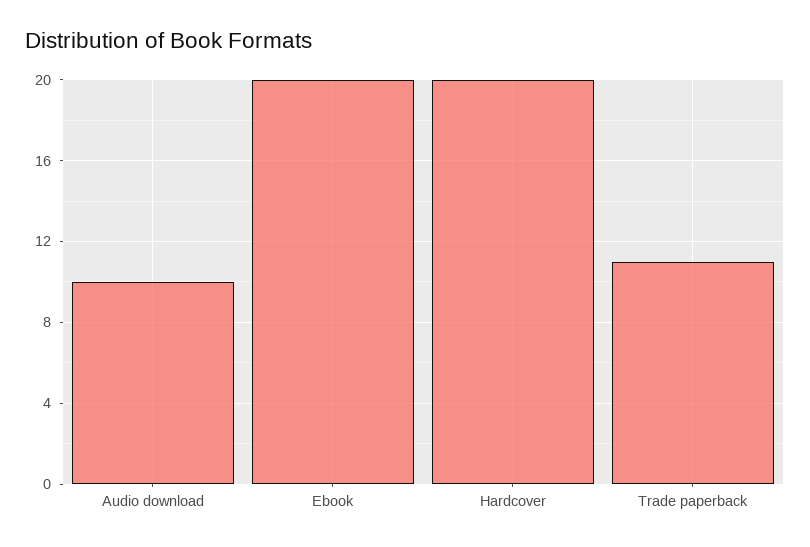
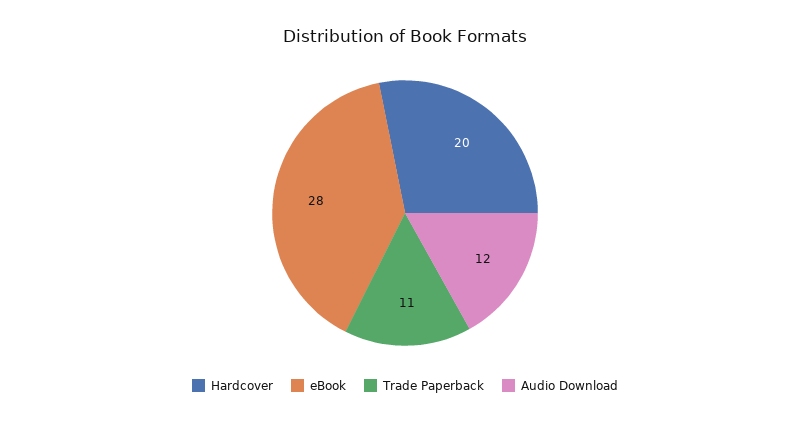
  {
-   "Audio download": 10,
+   "Audio download": 12,
-   "Ebook": 20,
+   "Ebook": 28,
    "Hardcover": 20,
    "Trade paperback": 11
  }

